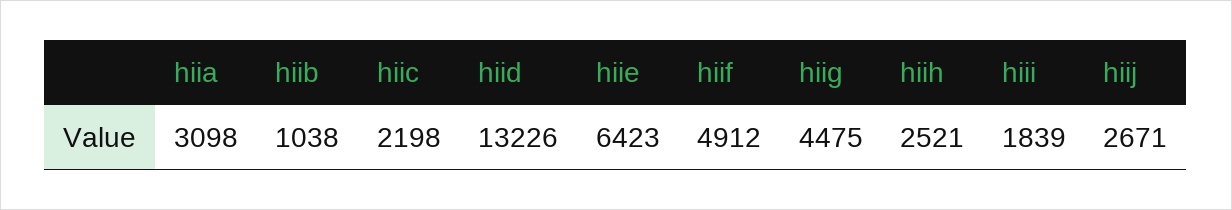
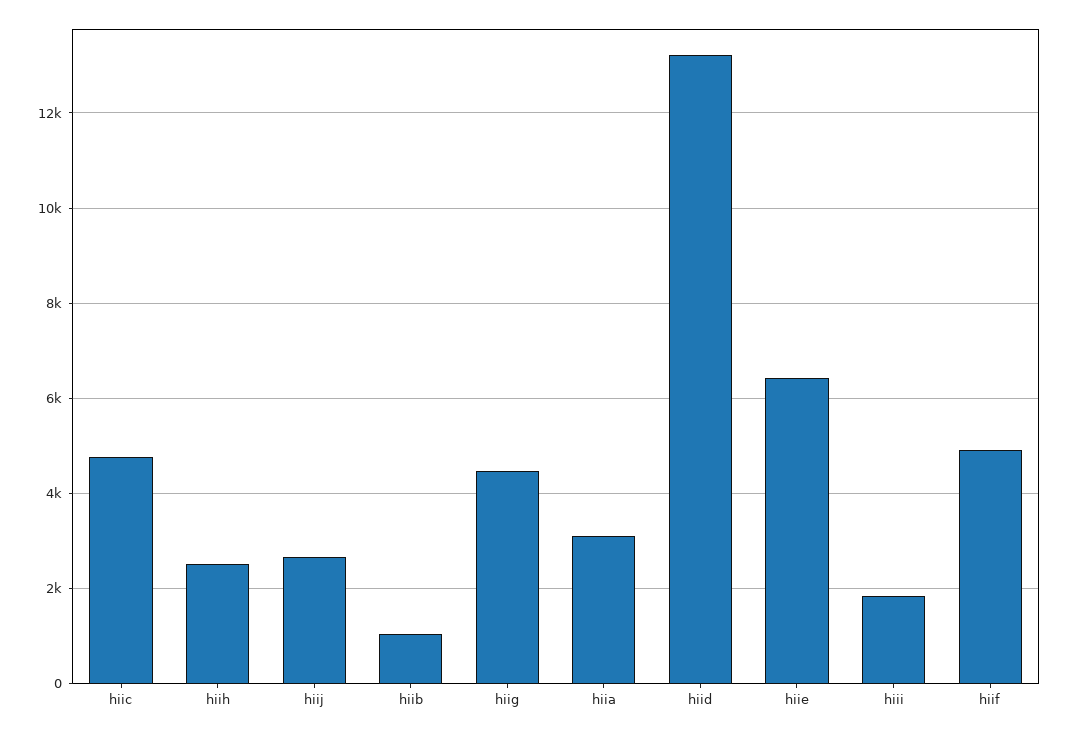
  {
    "hiia": 3098,
    "hiib": 1038,
-   "hiic": 2198,
+   "hiic": 4800,
    "hiid": 13226,
    "hiie": 6423,
    "hiif": 4912,
    "hiig": 4475,
    "hiih": 2521,
    "hiii": 1839,
    "hiij": 2671
  }

